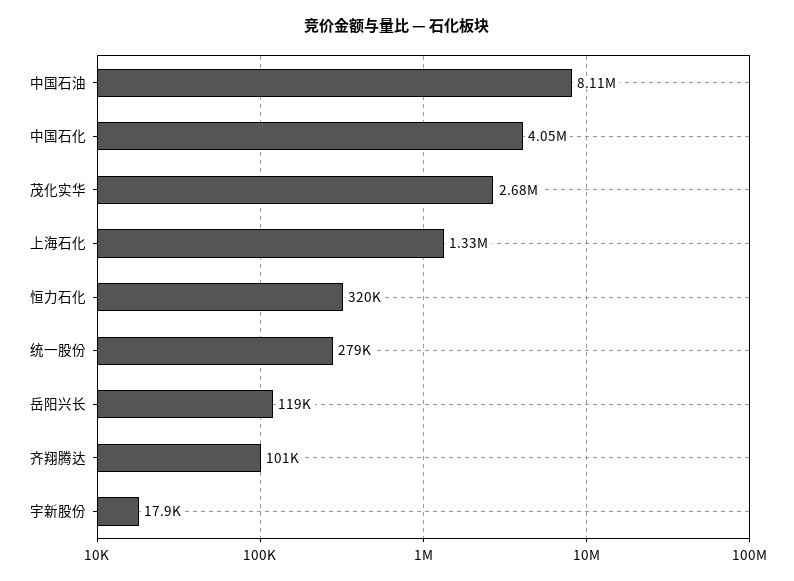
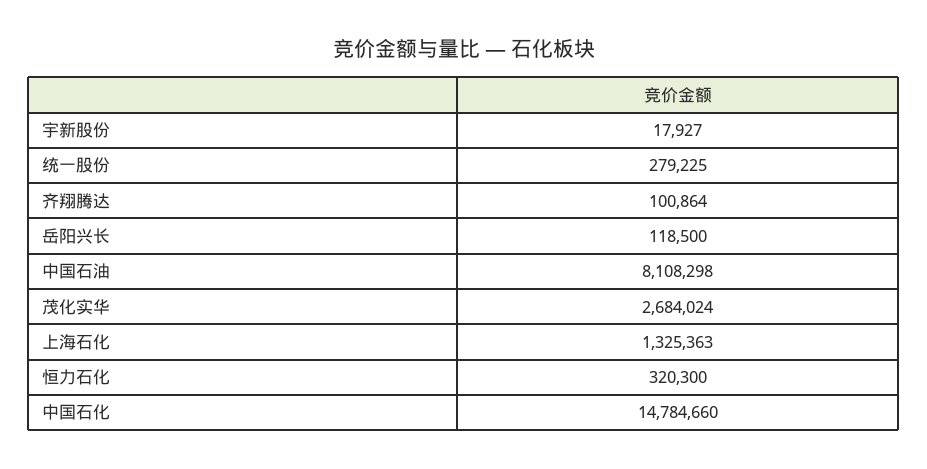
  {
    "中国石油": 8108298,
-   "中国石化": 4050000,
+   "中国石化": 14784660,
    "茂化实华": 2684024,
    "上海石化": 1325363,
    "恒力石化": 320300,
    "统一股份": 279225,
    "岳阳兴长": 118500,
    "齐翔腾达": 100864,
    "宇新股份": 17927
  }

